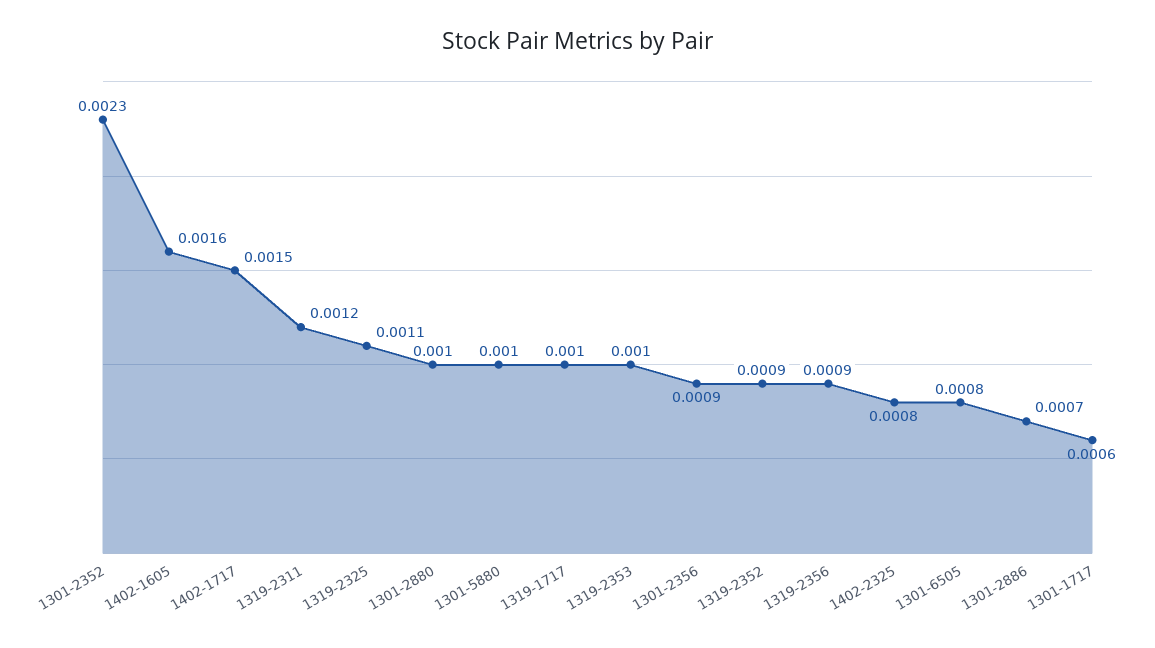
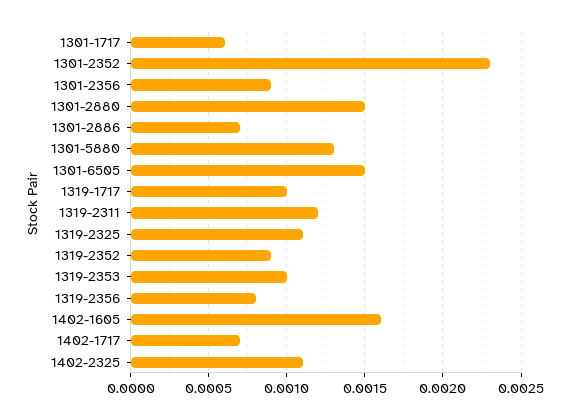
  {
    "1301-2352": 0.0023,
    "1402-1605": 0.0016,
-   "1402-1717": 0.0015,
+   "1402-1717": 0.0007,
    "1319-2311": 0.0012,
    "1319-2325": 0.0011,
-   "1301-2880": 0.001,
+   "1301-2880": 0.0015,
-   "1301-5880": 0.001,
+   "1301-5880": 0.0013,
    "1319-1717": 0.001,
    "1319-2353": 0.001,
    "1301-2356": 0.0009,
    "1319-2352": 0.0009,
-   "1319-2356": 0.0009,
+   "1319-2356": 0.0008,
-   "1402-2325": 0.0008,
+   "1402-2325": 0.0011,
-   "1301-6505": 0.0008,
+   "1301-6505": 0.0015,
    "1301-2886": 0.0007,
    "1301-1717": 0.0006
  }

